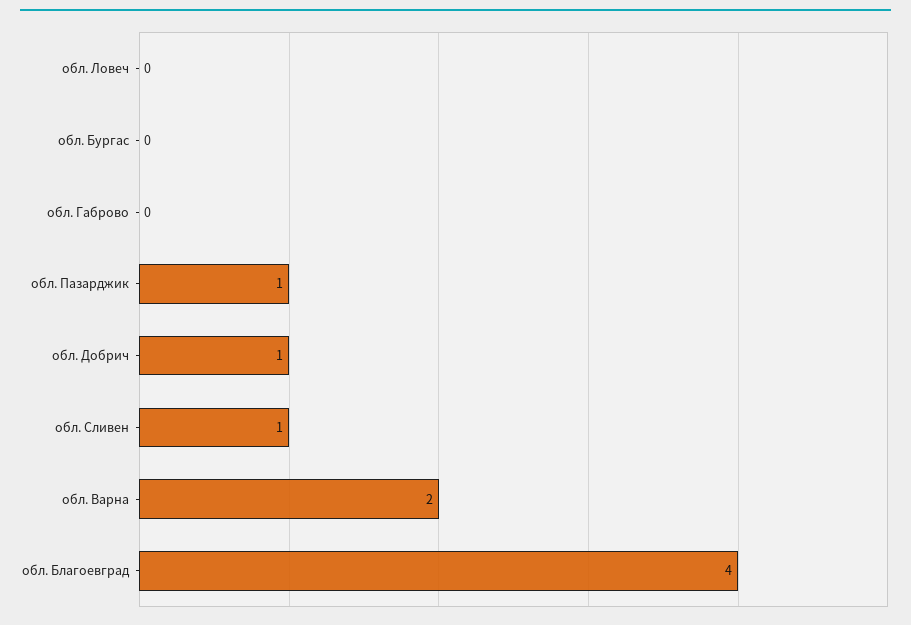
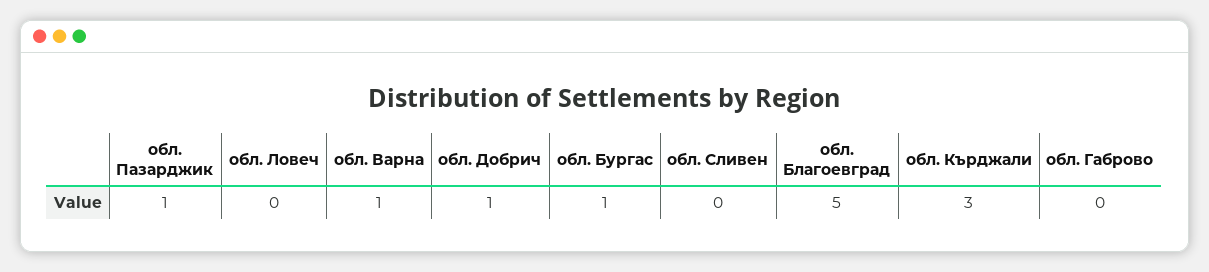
  {
    "обл. Ловеч": 0,
-   "обл. Бургас": 0,
+   "обл. Бургас": 1,
    "обл. Габрово": 0,
    "обл. Пазарджик": 1,
    "обл. Добрич": 1,
-   "обл. Сливен": 1,
+   "обл. Сливен": 0,
-   "обл. Варна": 2,
+   "обл. Варна": 1,
-   "обл. Благоевград": 4
+   "обл. Благоевград": 5,
+   "обл. Кърджали": 3
  }

